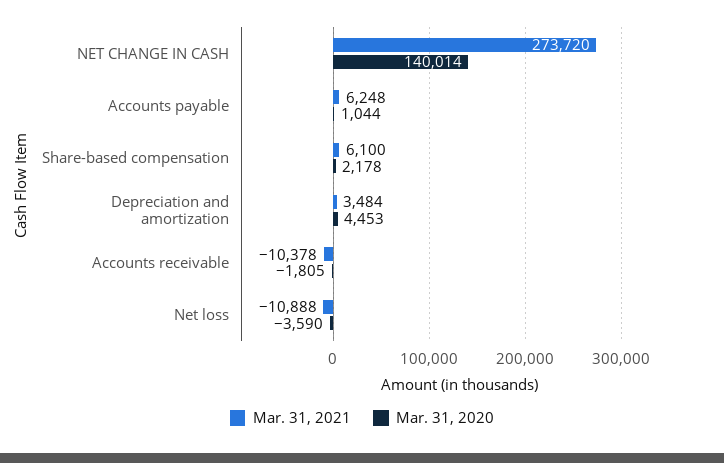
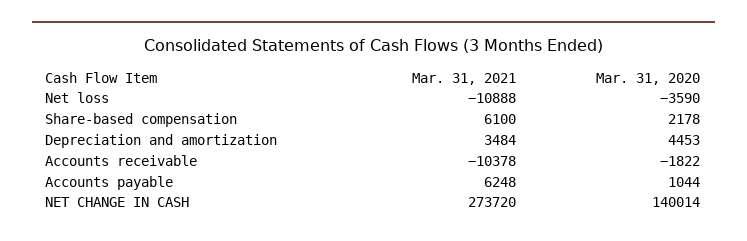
  {
    "Mar. 31, 2021": {
      "NET CHANGE IN CASH": 273720,
      "Accounts payable": 6248,
      "Share-based compensation": 6100,
      "Depreciation and amortization": 3484,
      "Accounts receivable": -10378,
      "Net loss": -10888
    },
    "Mar. 31, 2020": {
      "NET CHANGE IN CASH": 140014,
      "Accounts payable": 1044,
      "Share-based compensation": 2178,
      "Depreciation and amortization": 4453,
-     "Accounts receivable": -1805,
+     "Accounts receivable": -1822,
      "Net loss": -3590
    }
  }

